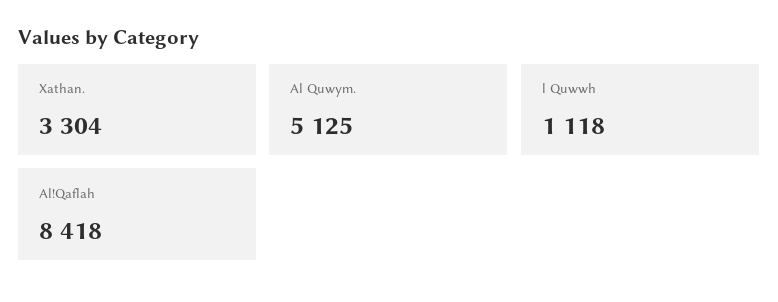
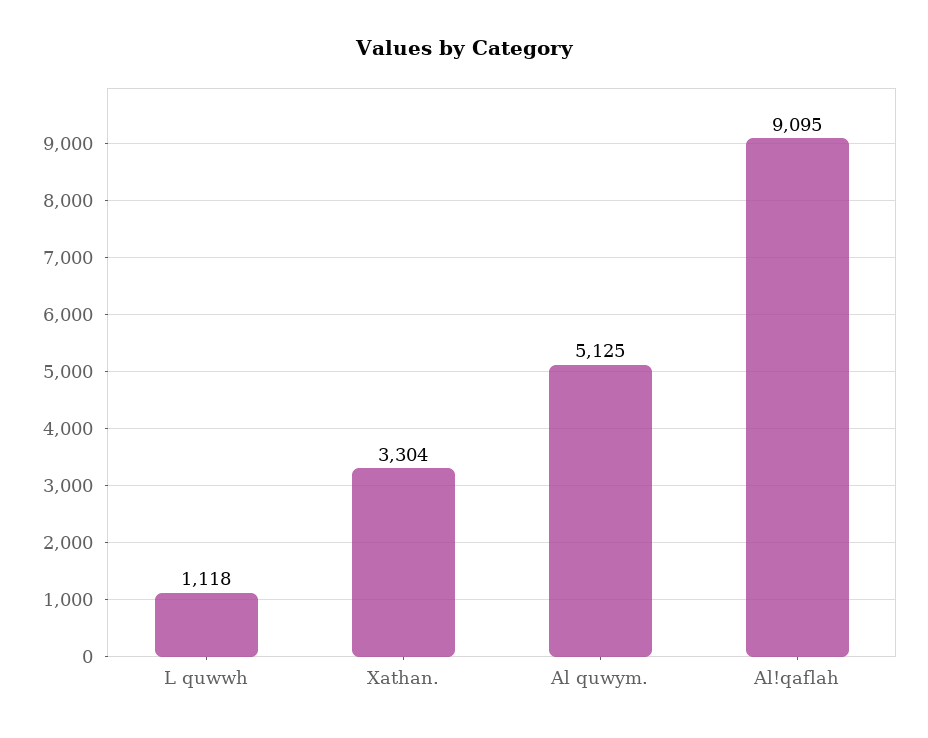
  {
    "Xathan.": 3304,
    "Al Quwym.": 5125,
    "l Quwwh": 1118,
-   "Al!Qaflah": 8418
+   "Al!Qaflah": 9095
  }

